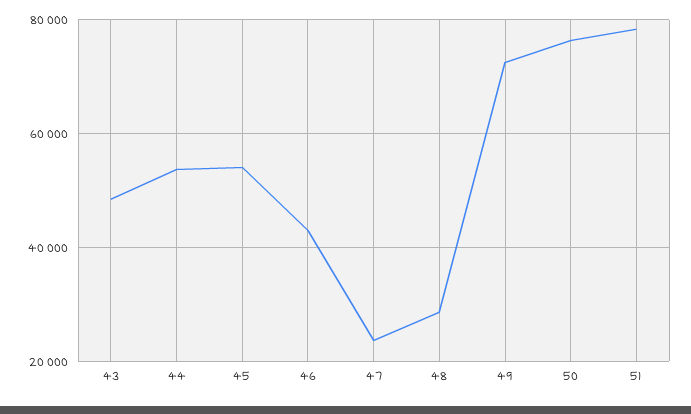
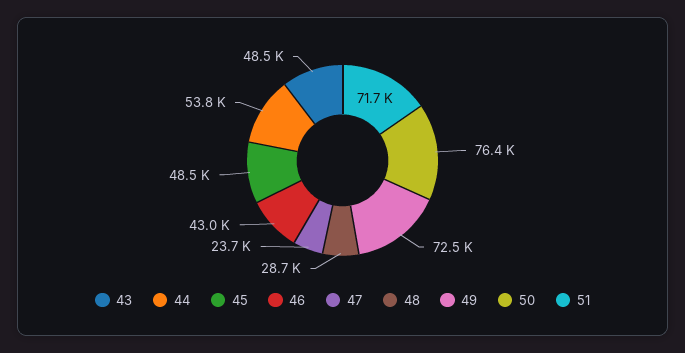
  {
    "43": 48500,
    "44": 53800,
-   "45": 54000,
+   "45": 48500,
    "46": 43000,
    "47": 23700,
    "48": 28700,
    "49": 72500,
    "50": 76400,
-   "51": 78000
+   "51": 71700
  }

